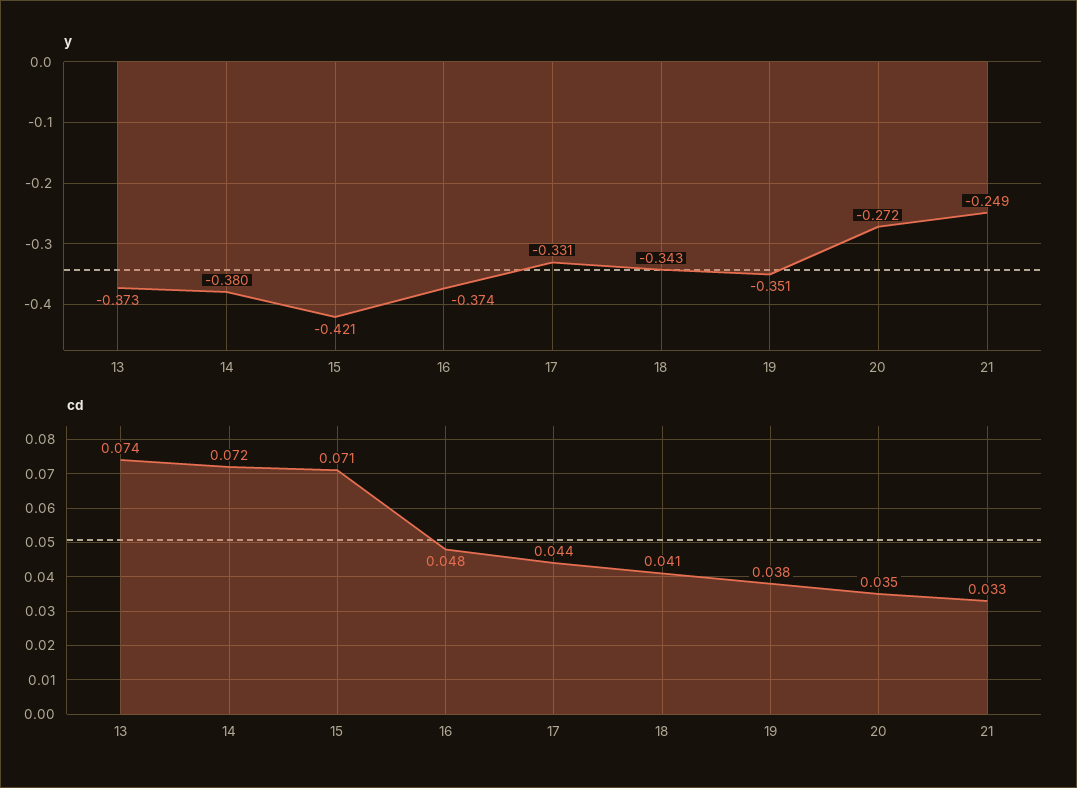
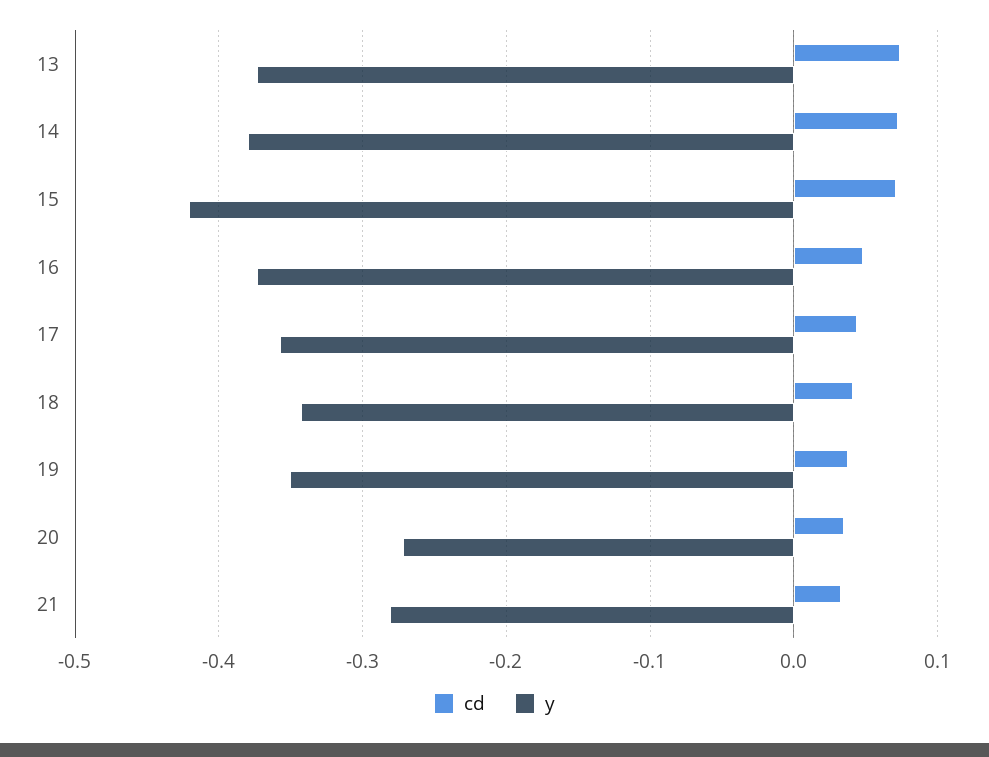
  {
    "y": {
      "13": -0.373,
      "14": -0.38,
      "15": -0.421,
      "16": -0.374,
-     "17": -0.331,
+     "17": -0.36,
      "18": -0.343,
      "19": -0.351,
      "20": -0.272,
-     "21": -0.249
+     "21": -0.28
    },
    "cd": {
      "13": 0.074,
      "14": 0.072,
      "15": 0.071,
      "16": 0.048,
      "17": 0.044,
      "18": 0.041,
      "19": 0.038,
      "20": 0.035,
      "21": 0.033
    }
  }

